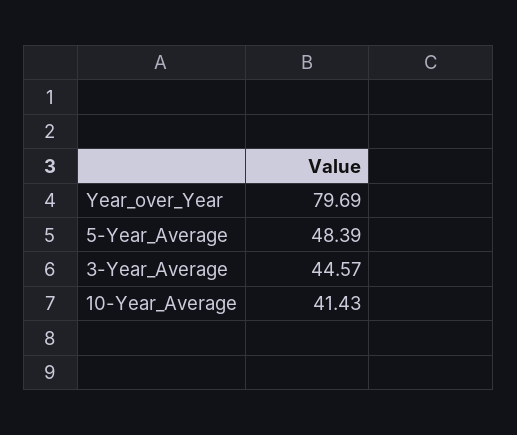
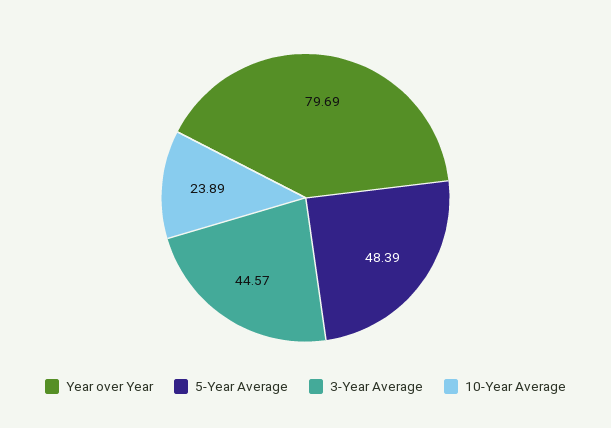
  {
    "Year_over_Year": 79.69,
    "5-Year_Average": 48.39,
    "3-Year_Average": 44.57,
-   "10-Year_Average": 41.43
+   "10-Year_Average": 23.89
  }

